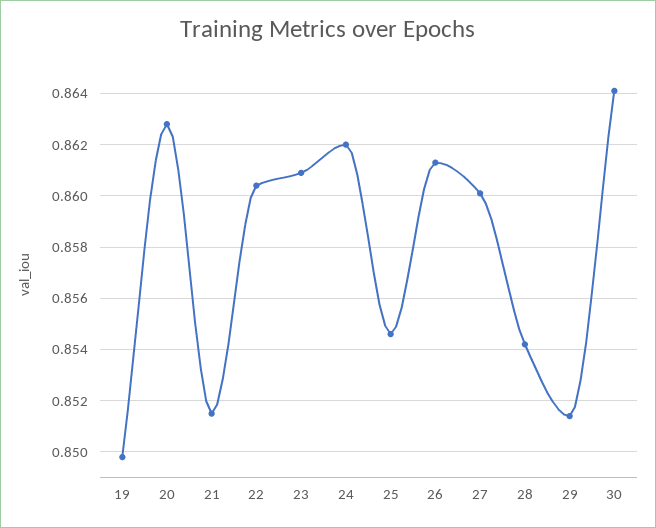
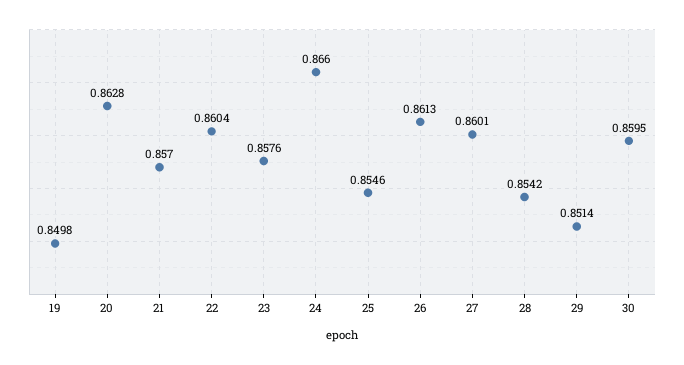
  {
    "19": 0.8498,
    "20": 0.8628,
-   "21": 0.8515,
+   "21": 0.857,
    "22": 0.8604,
-   "23": 0.861,
+   "23": 0.8576,
-   "24": 0.862,
+   "24": 0.866,
    "25": 0.8546,
    "26": 0.8613,
    "27": 0.8601,
    "28": 0.8542,
    "29": 0.8514,
-   "30": 0.864
+   "30": 0.8595
  }

